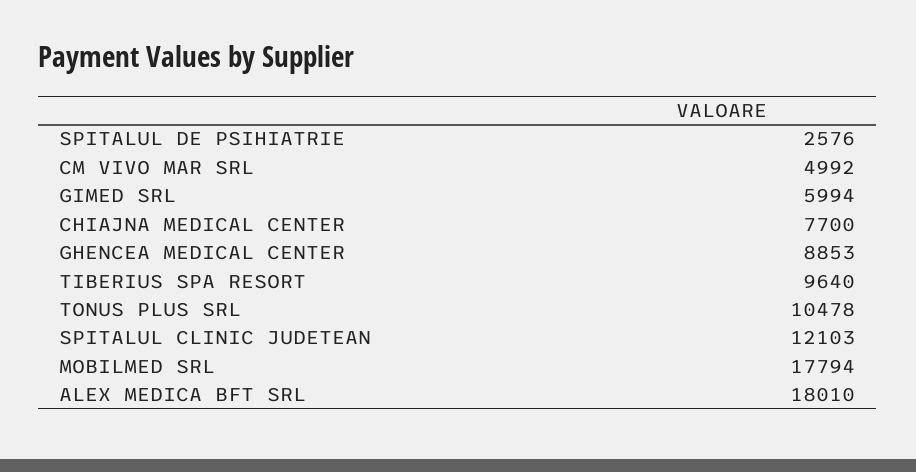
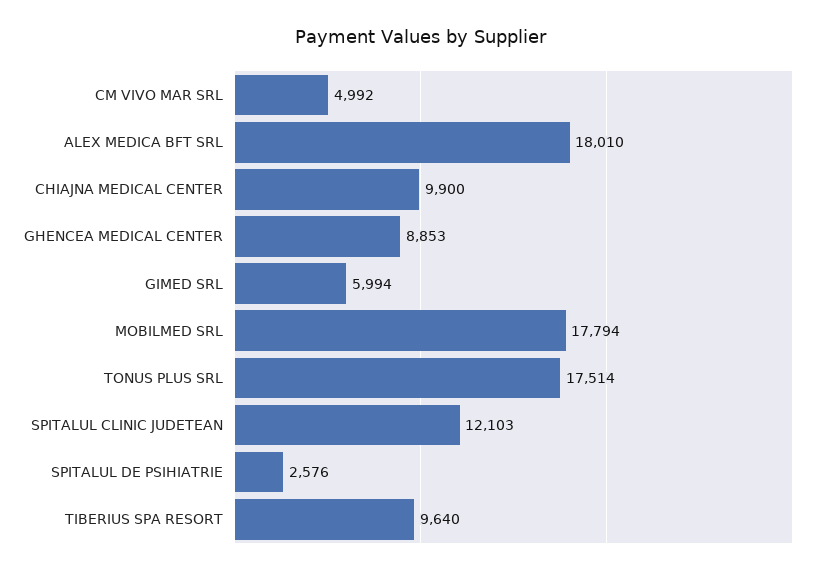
  {
    "SPITALUL DE PSIHIATRIE": 2576,
    "CM VIVO MAR SRL": 4992,
    "GIMED SRL": 5994,
-   "CHIAJNA MEDICAL CENTER": 7700,
+   "CHIAJNA MEDICAL CENTER": 9900,
    "GHENCEA MEDICAL CENTER": 8853,
    "TIBERIUS SPA RESORT": 9640,
-   "TONUS PLUS SRL": 10478,
+   "TONUS PLUS SRL": 17514,
    "SPITALUL CLINIC JUDETEAN": 12103,
    "MOBILMED SRL": 17794,
    "ALEX MEDICA BFT SRL": 18010
  }

